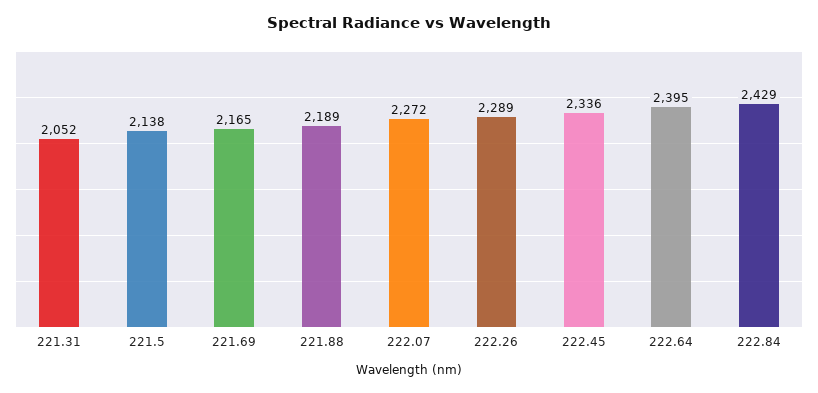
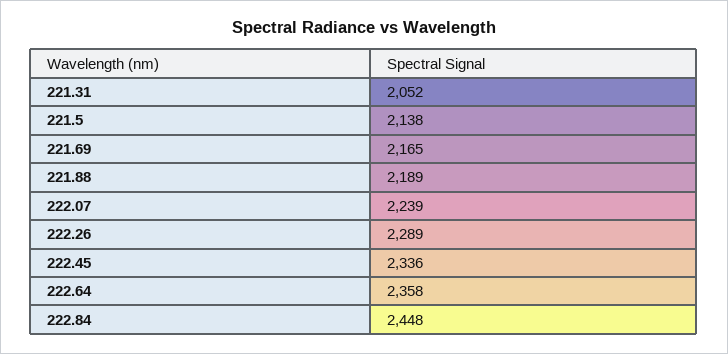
  {
    "221.31": 2052,
    "221.5": 2138,
    "221.69": 2165,
    "221.88": 2189,
-   "222.07": 2272,
+   "222.07": 2239,
    "222.26": 2289,
    "222.45": 2336,
-   "222.64": 2395,
+   "222.64": 2358,
-   "222.84": 2429
+   "222.84": 2448
  }

